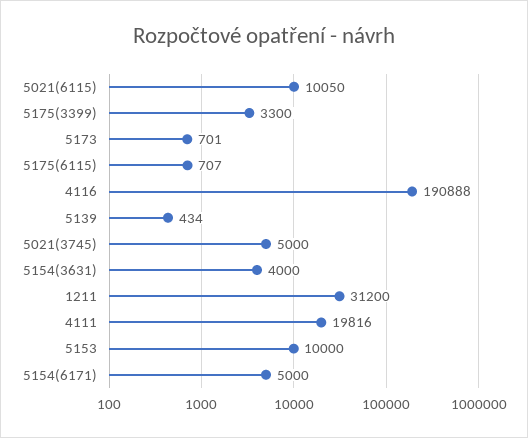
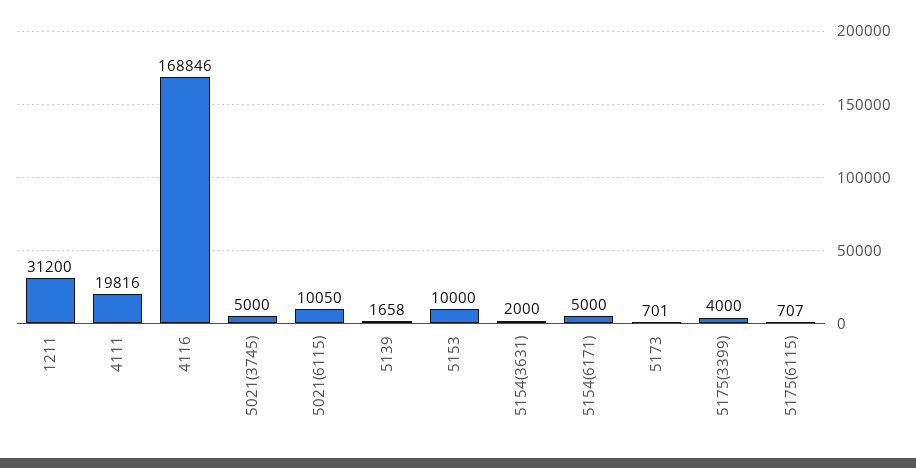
  {
    "5021(6115)": 10050,
-   "5175(3399)": 3300,
+   "5175(3399)": 4000,
    "5173": 701,
    "5175(6115)": 707,
-   "4116": 190888,
+   "4116": 168846,
-   "5139": 434,
+   "5139": 1658,
    "5021(3745)": 5000,
-   "5154(3631)": 4000,
+   "5154(3631)": 2000,
    "1211": 31200,
    "4111": 19816,
    "5153": 10000,
    "5154(6171)": 5000
  }

